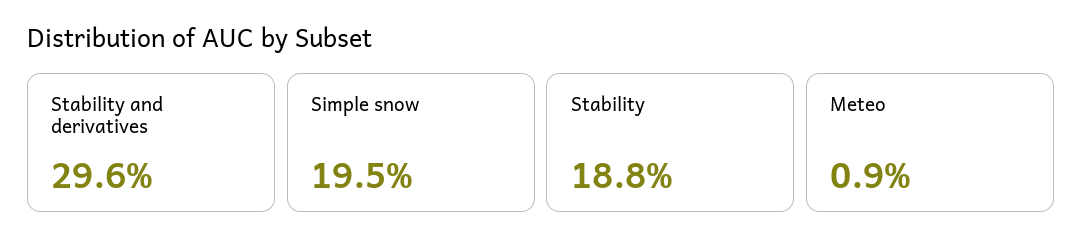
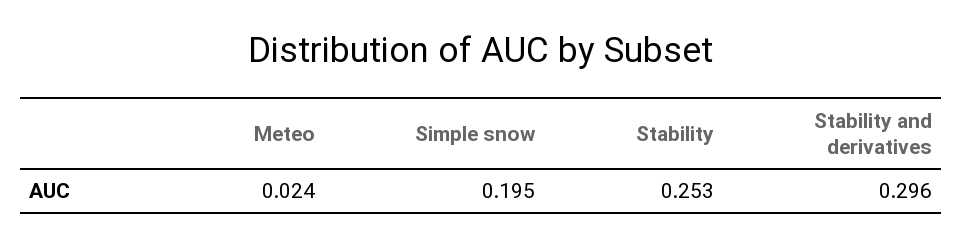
  {
    "Stability and derivatives": 0.296,
    "Simple snow": 0.195,
-   "Stability": 0.188,
+   "Stability": 0.253,
-   "Meteo": 0.009
+   "Meteo": 0.024
  }

